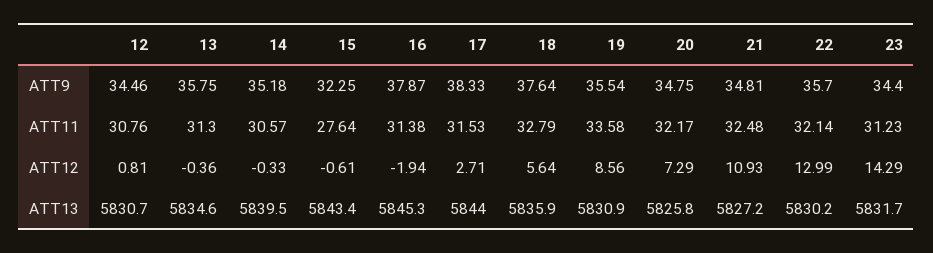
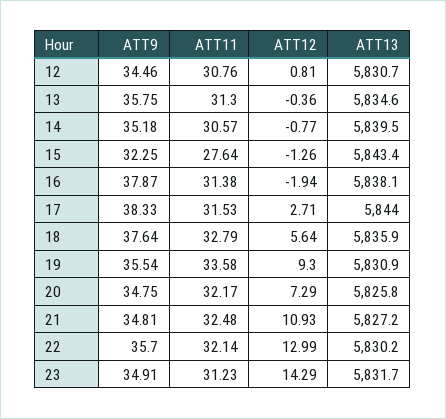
  {
    "12": {
      "ATT9": 34.46,
      "ATT11": 30.76,
      "ATT12": 0.81,
      "ATT13": 5830.7
    },
    "13": {
      "ATT9": 35.75,
      "ATT11": 31.3,
      "ATT12": -0.36,
      "ATT13": 5834.6
    },
    "14": {
      "ATT9": 35.18,
      "ATT11": 30.57,
-     "ATT12": -0.33,
+     "ATT12": -0.77,
      "ATT13": 5839.5
    },
    "15": {
      "ATT9": 32.25,
      "ATT11": 27.64,
-     "ATT12": -0.61,
+     "ATT12": -1.26,
      "ATT13": 5843.4
    },
    "16": {
      "ATT9": 37.87,
      "ATT11": 31.38,
      "ATT12": -1.94,
-     "ATT13": 5845.3
+     "ATT13": 5838.1
    },
    "17": {
      "ATT9": 38.33,
      "ATT11": 31.53,
      "ATT12": 2.71,
      "ATT13": 5844
    },
    "18": {
      "ATT9": 37.64,
      "ATT11": 32.79,
      "ATT12": 5.64,
      "ATT13": 5835.9
    },
    "19": {
      "ATT9": 35.54,
      "ATT11": 33.58,
-     "ATT12": 8.56,
+     "ATT12": 9.3,
      "ATT13": 5830.9
    },
    "20": {
      "ATT9": 34.75,
      "ATT11": 32.17,
      "ATT12": 7.29,
      "ATT13": 5825.8
    },
    "21": {
      "ATT9": 34.81,
      "ATT11": 32.48,
      "ATT12": 10.93,
      "ATT13": 5827.2
    },
    "22": {
      "ATT9": 35.7,
      "ATT11": 32.14,
      "ATT12": 12.99,
      "ATT13": 5830.2
    },
    "23": {
-     "ATT9": 34.4,
+     "ATT9": 34.91,
      "ATT11": 31.23,
      "ATT12": 14.29,
      "ATT13": 5831.7
    }
  }

